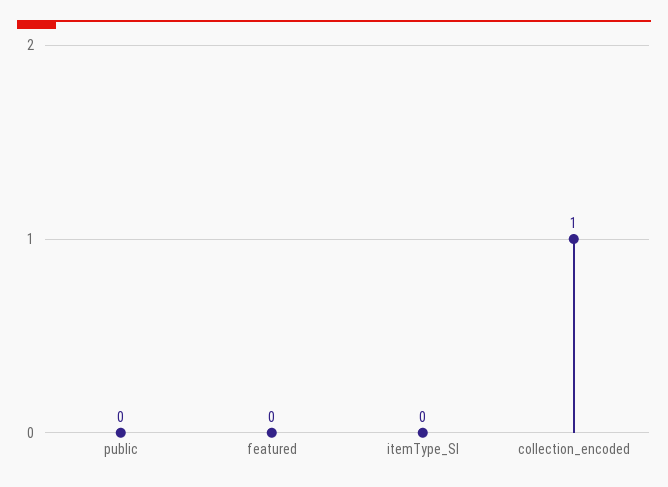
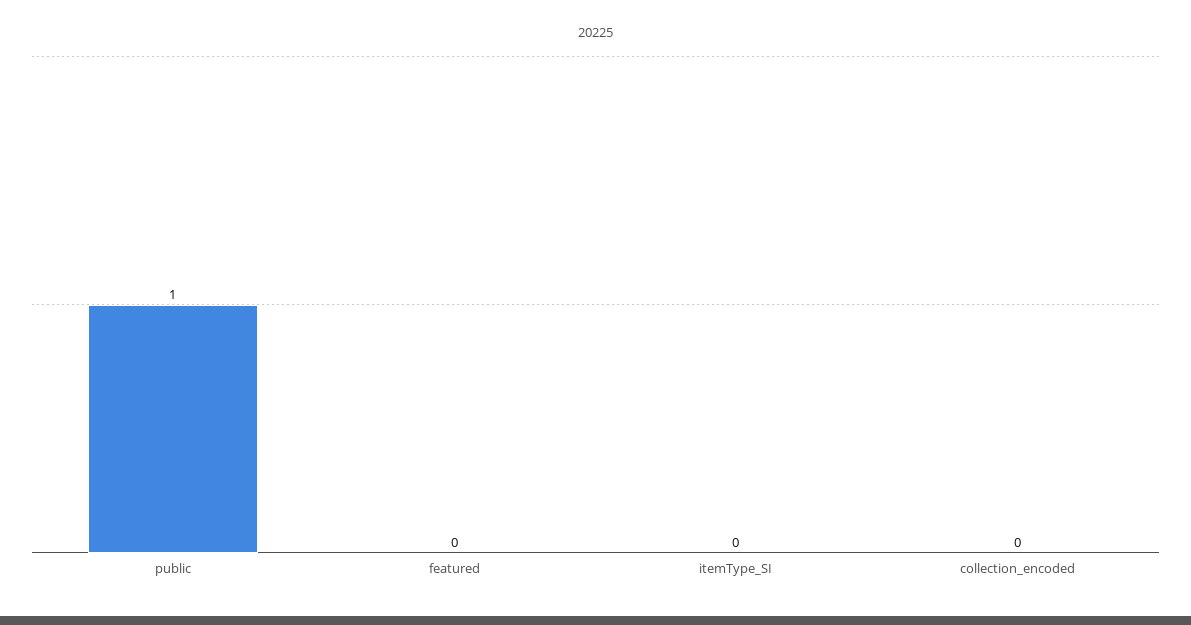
  {
-   "public": 0,
+   "public": 1,
    "featured": 0,
    "itemType_SI": 0,
-   "collection_encoded": 1
+   "collection_encoded": 0
  }

